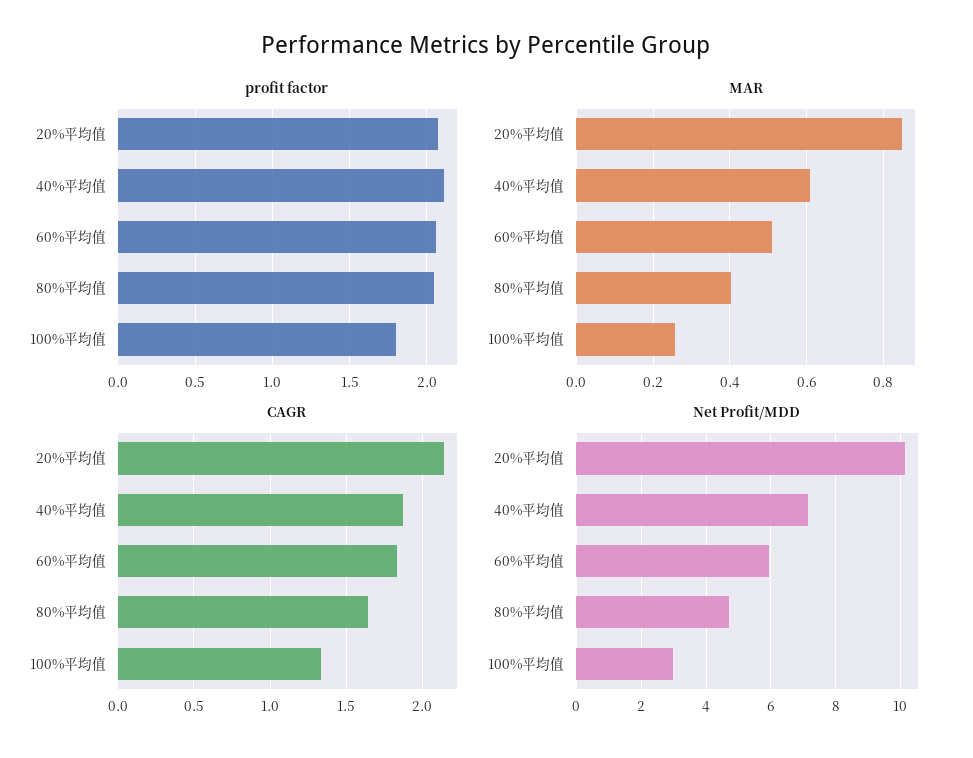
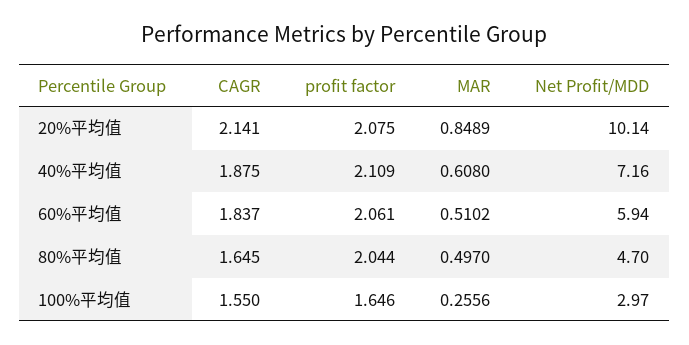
  {
    "profit factor": {
      "20%平均值": 2.075,
      "40%平均值": 2.109,
      "60%平均值": 2.061,
      "80%平均值": 2.044,
-     "100%平均值": 1.8
+     "100%平均值": 1.646
    },
    "MAR": {
      "20%平均值": 0.8489,
      "40%平均值": 0.608,
      "60%平均值": 0.5102,
-     "80%平均值": 0.4,
+     "80%平均值": 0.497,
      "100%平均值": 0.2556
    },
    "CAGR": {
      "20%平均值": 2.141,
      "40%平均值": 1.875,
      "60%平均值": 1.837,
      "80%平均值": 1.645,
-     "100%平均值": 1.35
+     "100%平均值": 1.55
    },
    "Net Profit/MDD": {
      "20%平均值": 10.14,
      "40%平均值": 7.16,
      "60%平均值": 5.94,
      "80%平均值": 4.7,
      "100%平均值": 2.97
    }
  }

